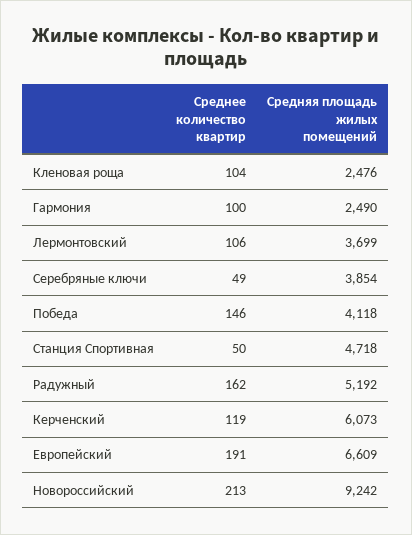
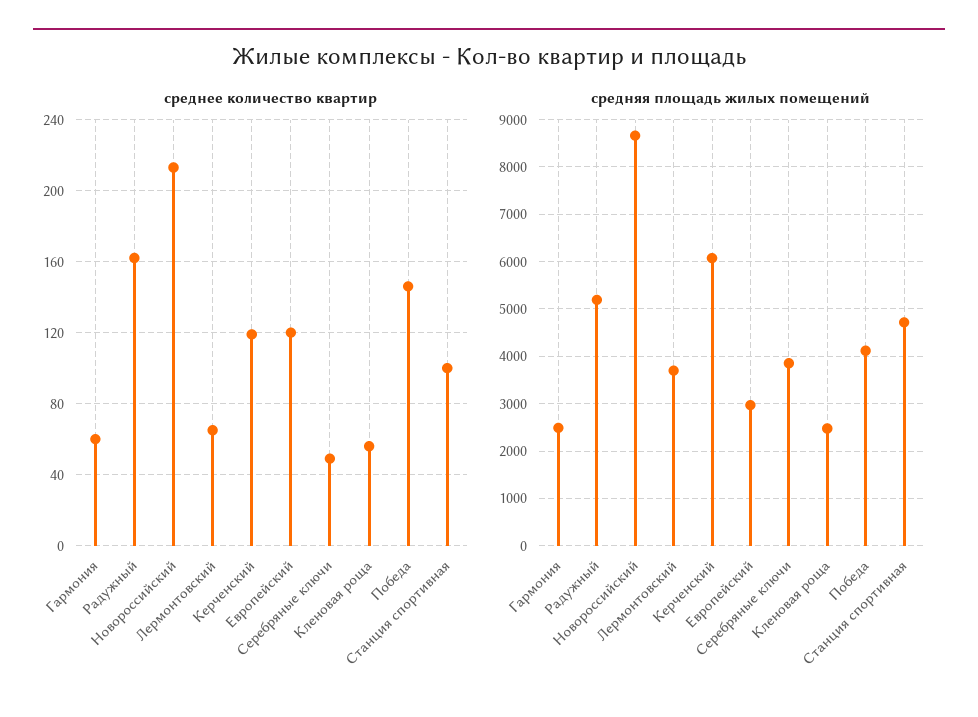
  {
    "Среднее количество квартир": {
-     "Кленовая роща": 104,
+     "Кленовая роща": 55,
-     "Гармония": 100,
+     "Гармония": 60,
-     "Лермонтовский": 106,
+     "Лермонтовский": 65,
      "Серебряные ключи": 49,
      "Победа": 146,
-     "Станция Спортивная": 50,
+     "Станция Спортивная": 100,
      "Радужный": 162,
      "Керченский": 119,
-     "Европейский": 191,
+     "Европейский": 120,
      "Новороссийский": 213
    },
    "Средняя площадь жилых помещений": {
      "Кленовая роща": 2476,
      "Гармония": 2490,
      "Лермонтовский": 3699,
      "Серебряные ключи": 3854,
      "Победа": 4118,
      "Станция Спортивная": 4718,
      "Радужный": 5192,
      "Керченский": 6073,
-     "Европейский": 6609,
+     "Европейский": 3000,
-     "Новороссийский": 9242
+     "Новороссийский": 8600
    }
  }

